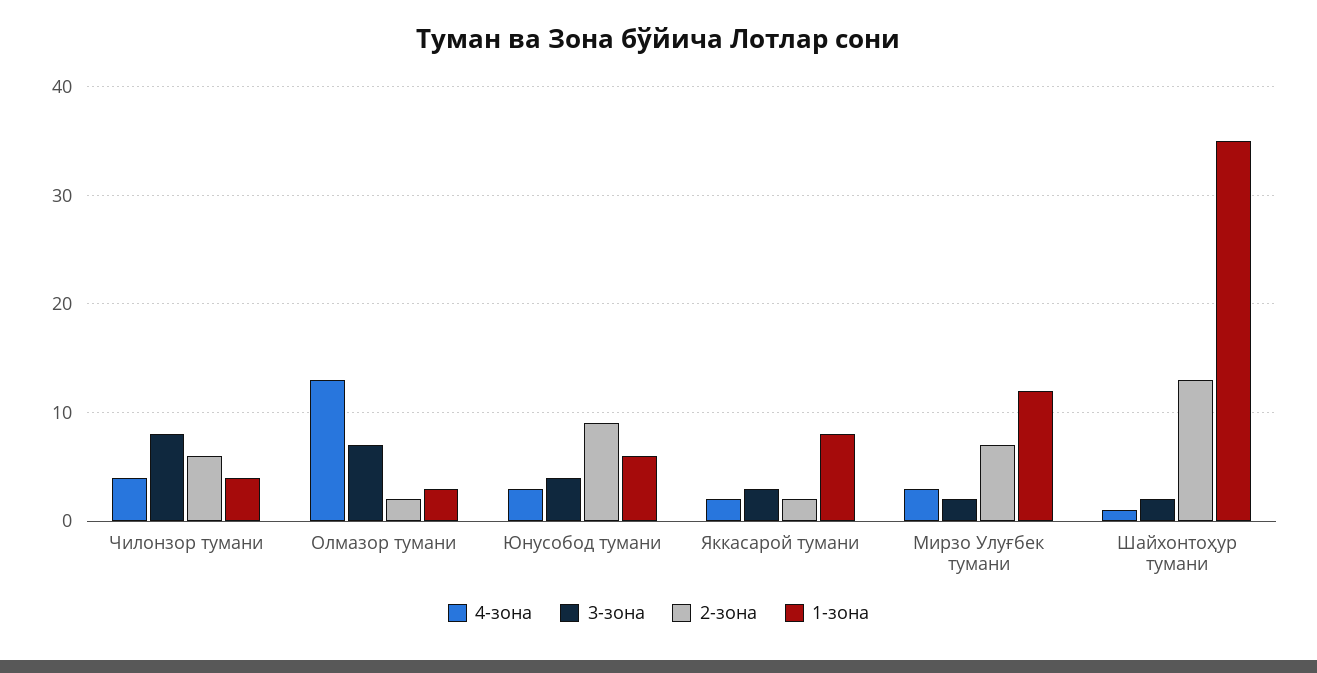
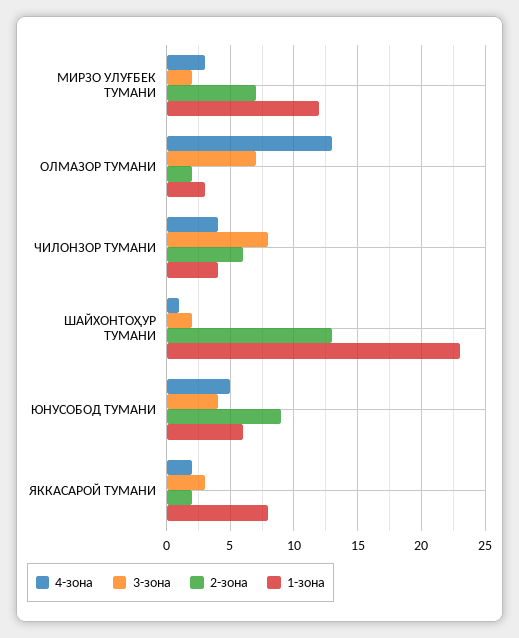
  {
    "4-зона": {
      "Чилонзор тумани": 4,
      "Олмазор тумани": 13,
-     "Юнусобод тумани": 3,
+     "Юнусобод тумани": 5,
      "Яккасарой тумани": 2,
      "Мирзо Улуғбек тумани": 3,
      "Шайхонтоҳур тумани": 1
    },
    "3-зона": {
      "Чилонзор тумани": 8,
      "Олмазор тумани": 7,
      "Юнусобод тумани": 4,
      "Яккасарой тумани": 3,
      "Мирзо Улуғбек тумани": 2,
      "Шайхонтоҳур тумани": 2
    },
    "2-зона": {
      "Чилонзор тумани": 6,
      "Олмазор тумани": 2,
      "Юнусобод тумани": 9,
      "Яккасарой тумани": 2,
      "Мирзо Улуғбек тумани": 7,
      "Шайхонтоҳур тумани": 13
    },
    "1-зона": {
      "Чилонзор тумани": 4,
      "Олмазор тумани": 3,
      "Юнусобод тумани": 6,
      "Яккасарой тумани": 8,
      "Мирзо Улуғбек тумани": 12,
-     "Шайхонтоҳур тумани": 35
+     "Шайхонтоҳур тумани": 23
    }
  }

